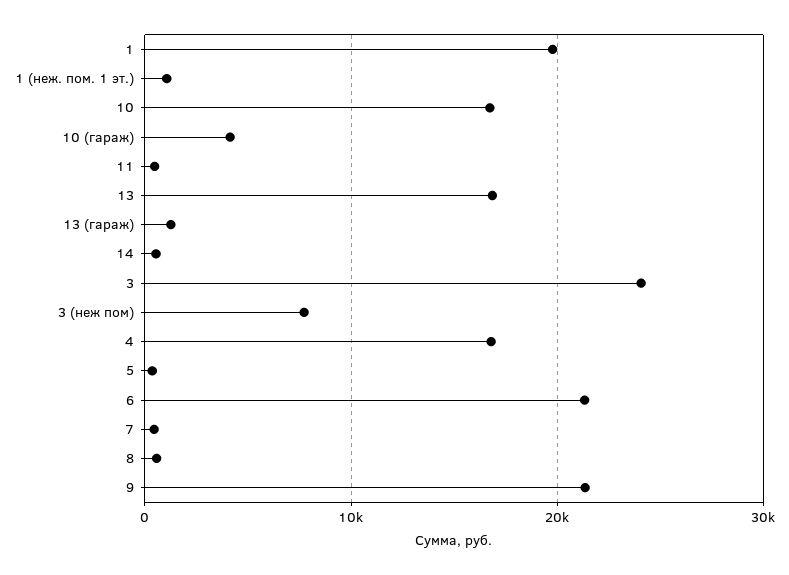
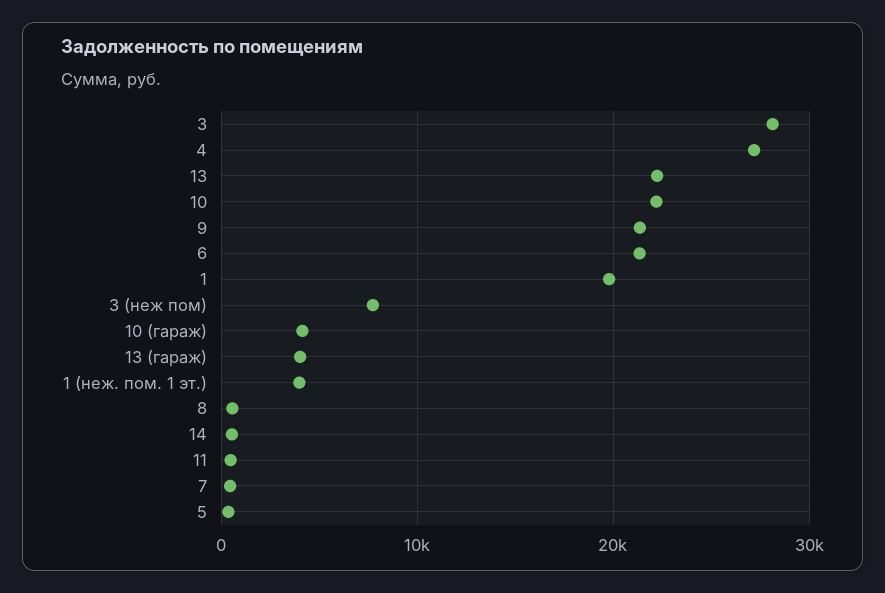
  {
    "1": 20000,
-   "1 (неж. пом. 1 эт.)": 1000,
+   "1 (неж. пом. 1 эт.)": 4000,
-   "10": 17000,
+   "10": 22000,
    "10 (гараж)": 4000,
    "11": 0,
-   "13": 17000,
+   "13": 22000,
-   "13 (гараж)": 1000,
+   "13 (гараж)": 4000,
    "14": 1000,
-   "3": 24000,
+   "3": 28000,
    "3 (неж пом)": 8000,
-   "4": 17000,
+   "4": 27000,
    "5": 0,
    "6": 21000,
    "7": 0,
    "8": 1000,
    "9": 21000
  }

